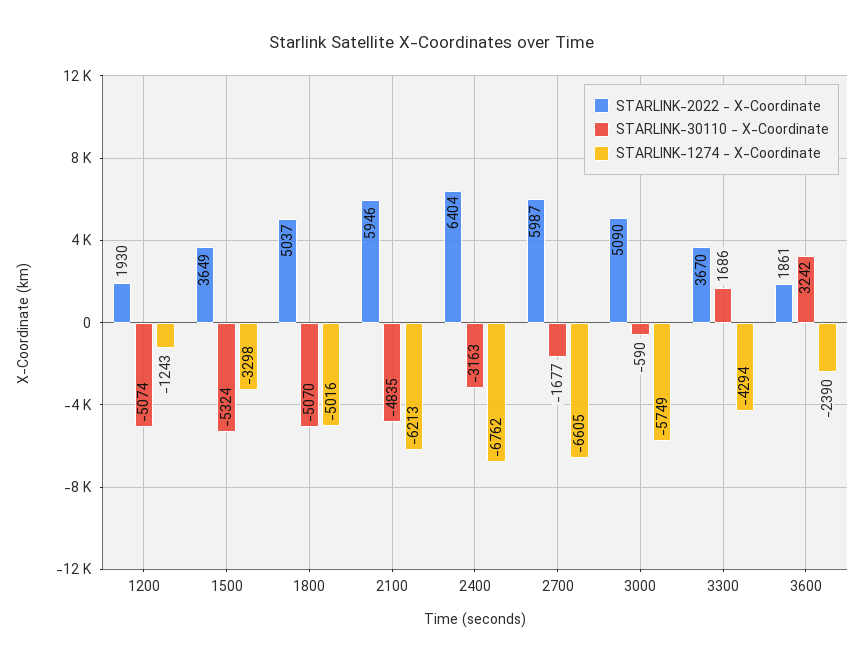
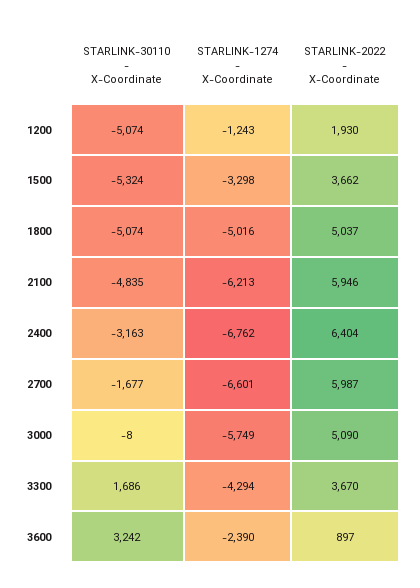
  {
    "STARLINK-2022 - X-Coordinate": {
      "1200": 1930,
-     "1500": 3649,
+     "1500": 3662,
      "1800": 5037,
      "2100": 5946,
      "2400": 6404,
      "2700": 5987,
      "3000": 5090,
      "3300": 3670,
-     "3600": 1861
+     "3600": 897
    },
    "STARLINK-30110 - X-Coordinate": {
      "1200": -5074,
      "1500": -5324,
-     "1800": -5070,
+     "1800": -5074,
      "2100": -4835,
      "2400": -3163,
      "2700": -1677,
-     "3000": -590,
+     "3000": -8,
      "3300": 1686,
      "3600": 3242
    },
    "STARLINK-1274 - X-Coordinate": {
      "1200": -1243,
      "1500": -3298,
      "1800": -5016,
      "2100": -6213,
      "2400": -6762,
-     "2700": -6605,
+     "2700": -6601,
      "3000": -5749,
      "3300": -4294,
      "3600": -2390
    }
  }

